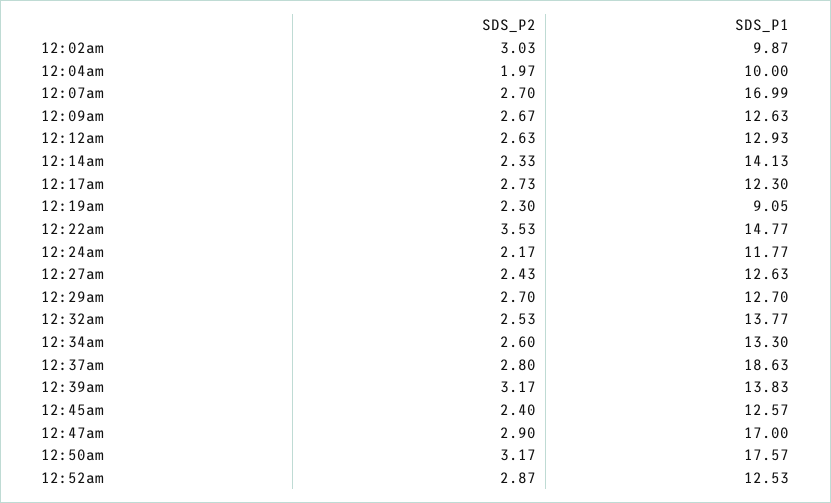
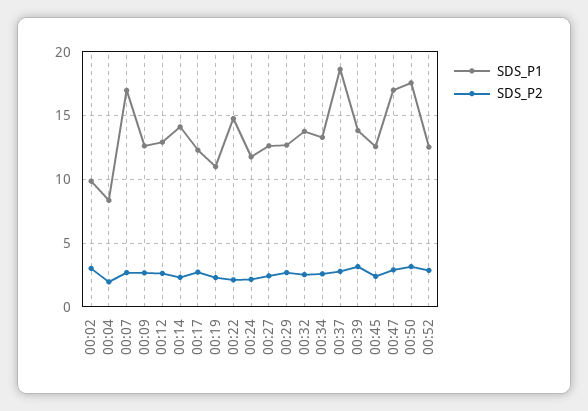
  {
    "SDS_P2": {
      "12:02am": 3.03,
      "12:04am": 1.97,
      "12:07am": 2.7,
      "12:09am": 2.67,
      "12:12am": 2.63,
      "12:14am": 2.33,
      "12:17am": 2.73,
      "12:19am": 2.3,
-     "12:22am": 3.53,
+     "12:22am": 2,
      "12:24am": 2.17,
      "12:27am": 2.43,
      "12:29am": 2.7,
      "12:32am": 2.53,
      "12:34am": 2.6,
      "12:37am": 2.8,
      "12:39am": 3.17,
      "12:45am": 2.4,
      "12:47am": 2.9,
      "12:50am": 3.17,
      "12:52am": 2.87
    },
    "SDS_P1": {
      "12:02am": 9.87,
-     "12:04am": 10,
+     "12:04am": 8.5,
      "12:07am": 16.99,
      "12:09am": 12.63,
      "12:12am": 12.93,
      "12:14am": 14.13,
      "12:17am": 12.3,
-     "12:19am": 9.05,
+     "12:19am": 11,
      "12:22am": 14.77,
      "12:24am": 11.77,
      "12:27am": 12.63,
      "12:29am": 12.7,
      "12:32am": 13.77,
      "12:34am": 13.3,
      "12:37am": 18.63,
      "12:39am": 13.83,
      "12:45am": 12.57,
      "12:47am": 17,
      "12:50am": 17.57,
      "12:52am": 12.53
    }
  }

